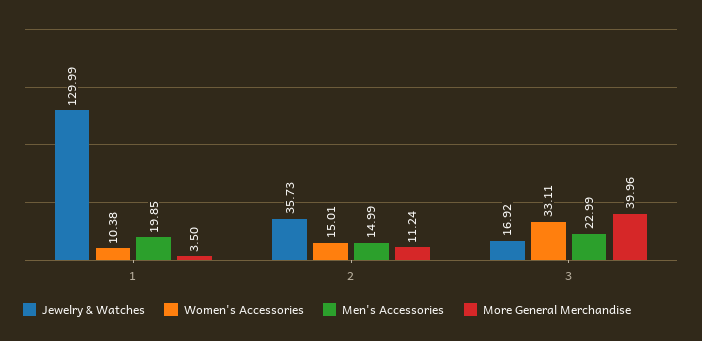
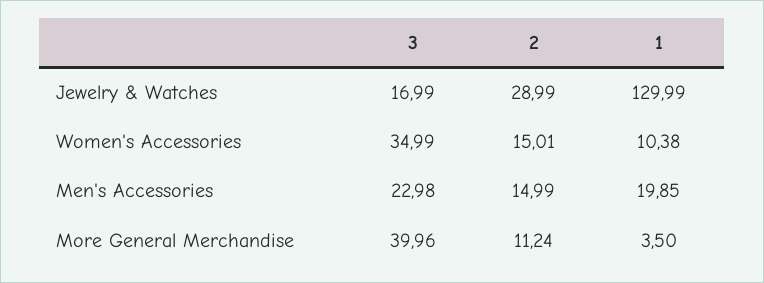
  {
    "Jewelry & Watches": {
      "1": 129.99,
-     "2": 35.73,
+     "2": 28.99,
-     "3": 16.92
+     "3": 16.99
    },
    "Women's Accessories": {
      "1": 10.38,
      "2": 15.01,
-     "3": 33.11
+     "3": 34.99
    },
    "Men's Accessories": {
      "1": 19.85,
      "2": 14.99,
-     "3": 22.99
+     "3": 22.98
    },
    "More General Merchandise": {
      "1": 3.5,
      "2": 11.24,
      "3": 39.96
    }
  }

